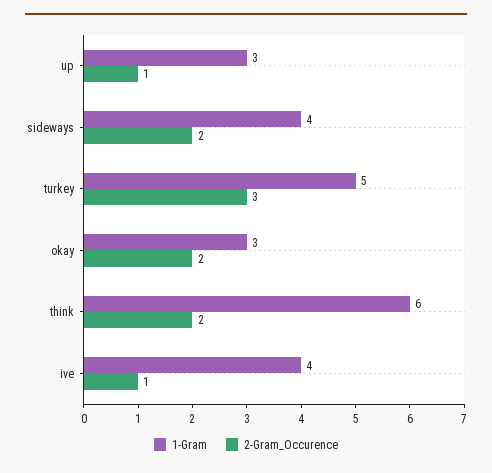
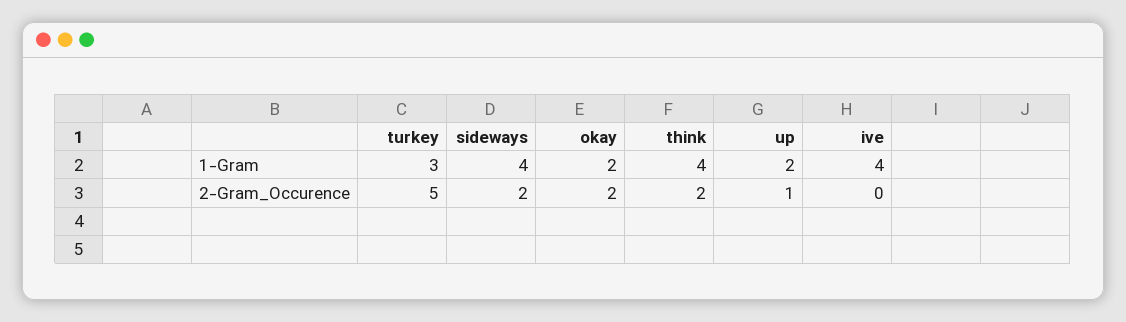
  {
    "1-Gram": {
-     "up": 3,
+     "up": 2,
      "sideways": 4,
-     "turkey": 5,
+     "turkey": 3,
-     "okay": 3,
+     "okay": 2,
-     "think": 6,
+     "think": 4,
      "ive": 4
    },
    "2-Gram_Occurence": {
      "up": 1,
      "sideways": 2,
-     "turkey": 3,
+     "turkey": 5,
      "okay": 2,
      "think": 2,
-     "ive": 1
+     "ive": 0
    }
  }

